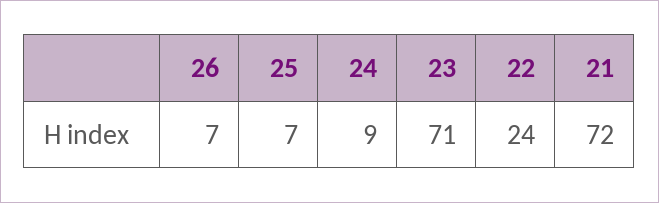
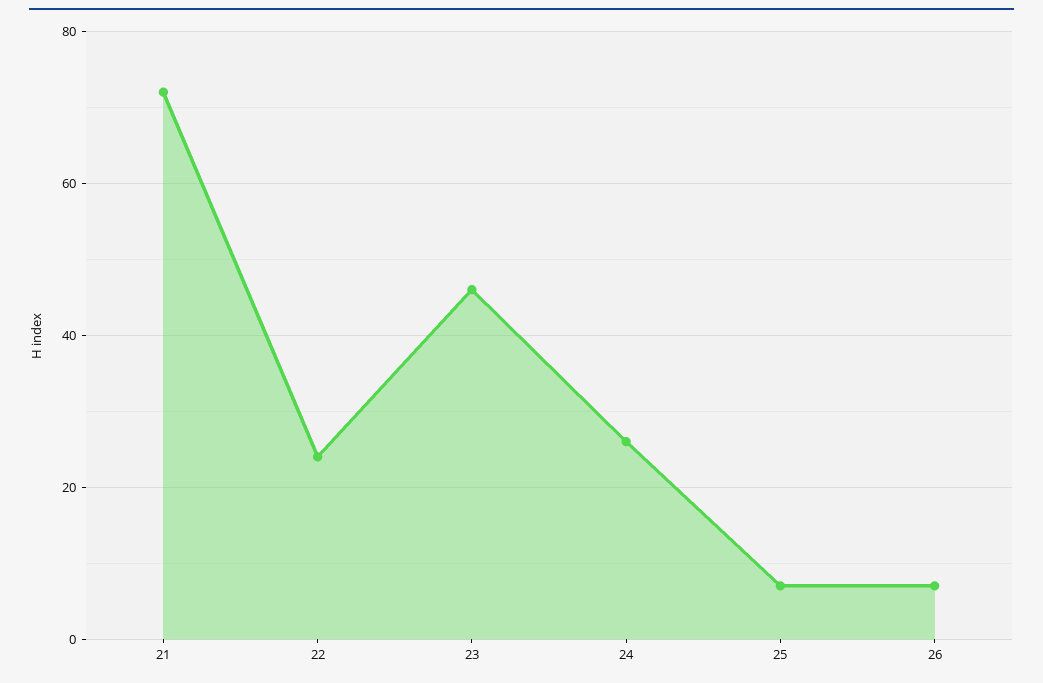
  {
    "26": 7,
    "25": 7,
-   "24": 9,
+   "24": 25,
-   "23": 71,
+   "23": 45,
    "22": 24,
    "21": 72
  }

